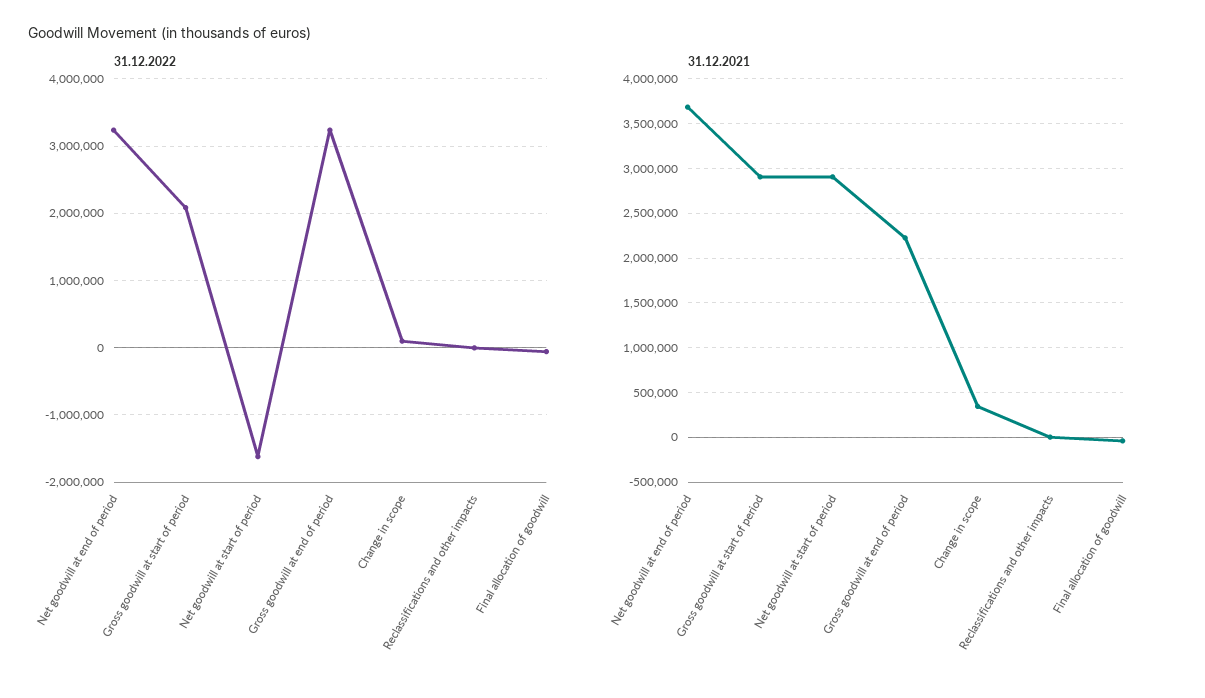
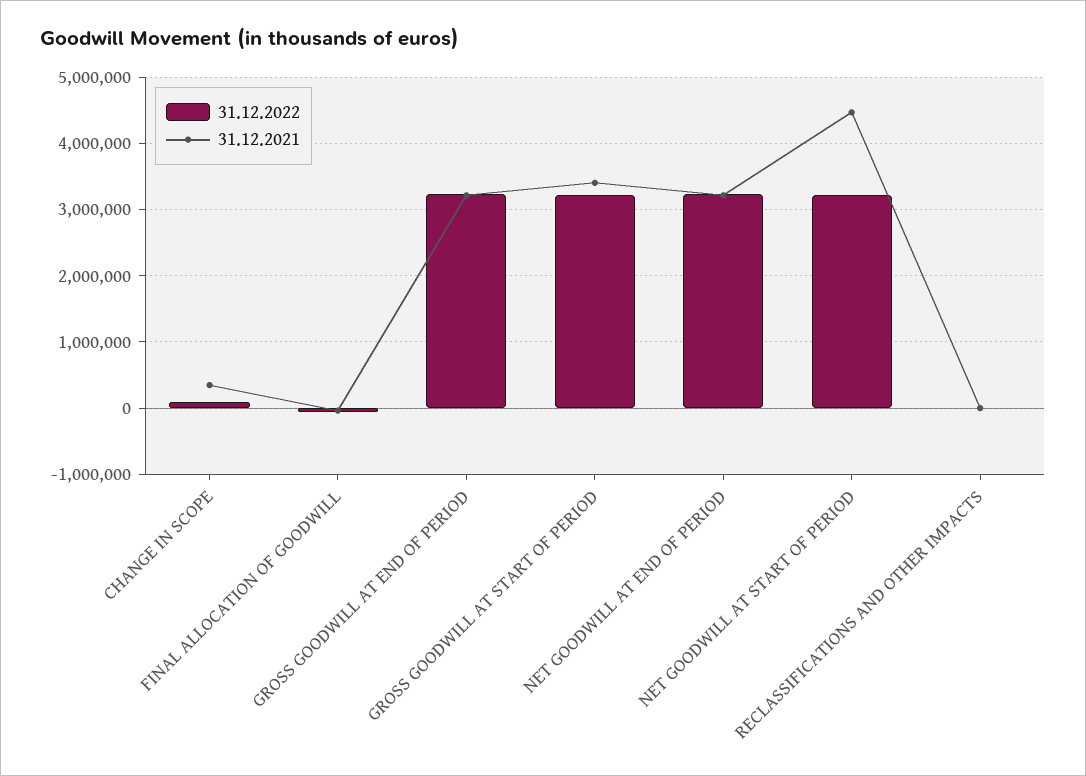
  {
    "31.12.2022": {
      "Net goodwill at end of period": 3200000,
-     "Gross goodwill at start of period": 2100000,
+     "Gross goodwill at start of period": 3200000,
-     "Net goodwill at start of period": -1600000,
+     "Net goodwill at start of period": 3200000,
      "Gross goodwill at end of period": 3200000,
      "Change in scope": 100000,
      "Reclassifications and other impacts": 0,
      "Final allocation of goodwill": -100000
    },
    "31.12.2021": {
-     "Net goodwill at end of period": 3700000,
+     "Net goodwill at end of period": 3200000,
-     "Gross goodwill at start of period": 2900000,
+     "Gross goodwill at start of period": 3400000,
-     "Net goodwill at start of period": 2900000,
+     "Net goodwill at start of period": 4500000,
-     "Gross goodwill at end of period": 2200000,
+     "Gross goodwill at end of period": 3200000,
      "Change in scope": 300000,
      "Reclassifications and other impacts": 0,
      "Final allocation of goodwill": 0
    }
  }

